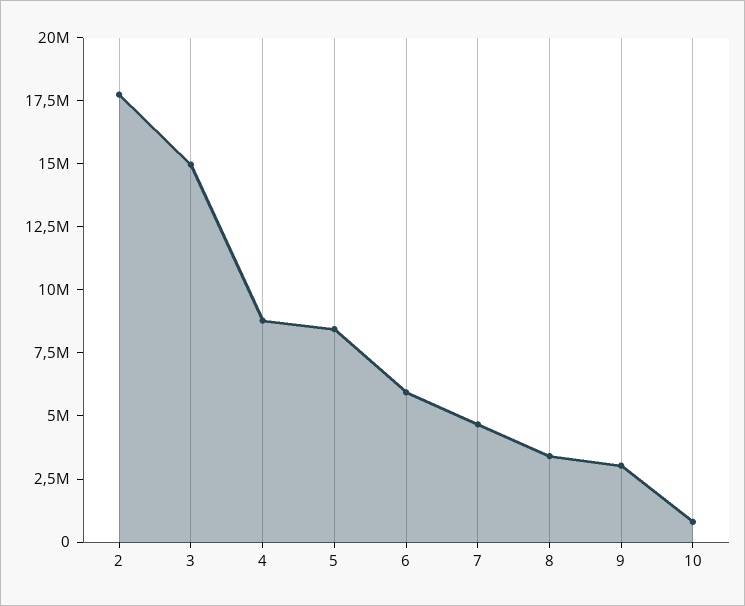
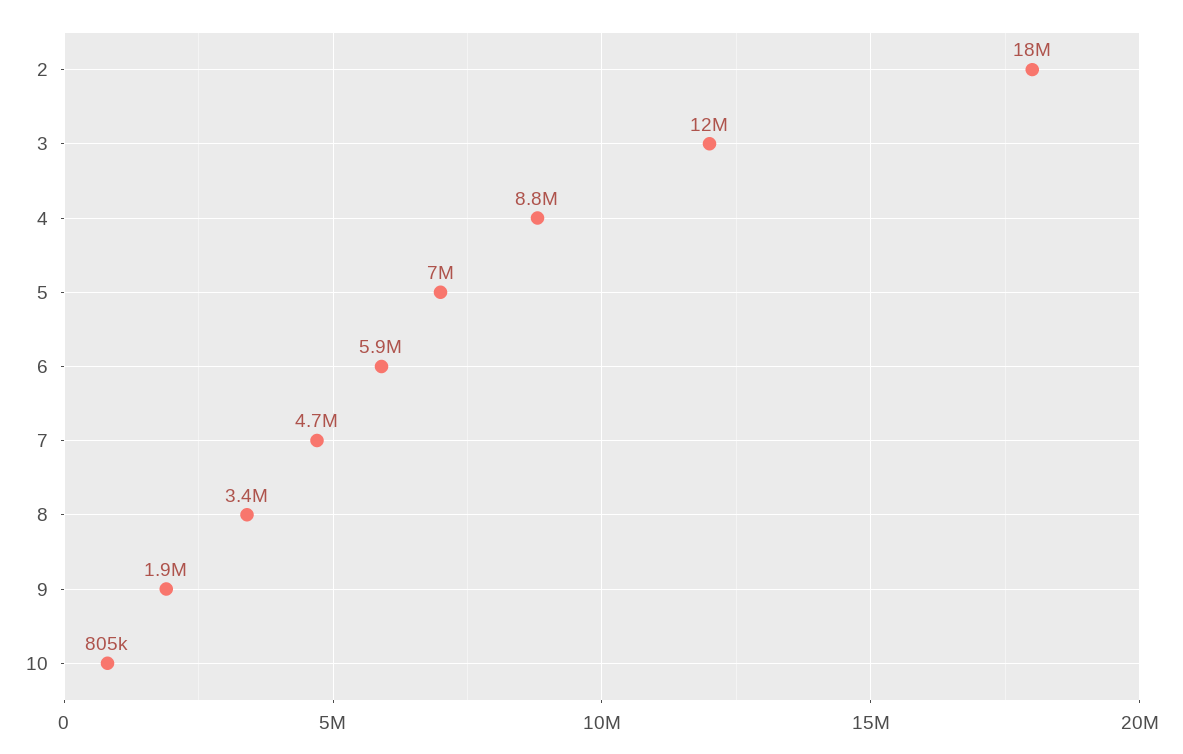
  {
    "2": 18000000,
-   "3": 15000000,
+   "3": 12000000,
    "4": 8800000,
-   "5": 8500000,
+   "5": 7000000,
    "6": 5900000,
    "7": 4700000,
    "8": 3400000,
-   "9": 3000000,
+   "9": 1900000,
    "10": 805000
  }

